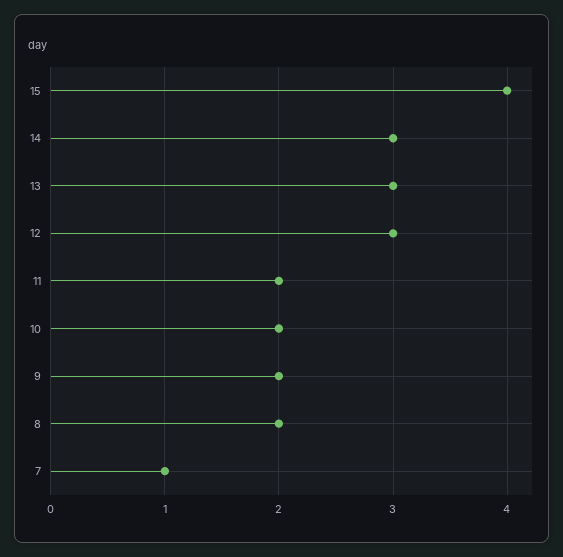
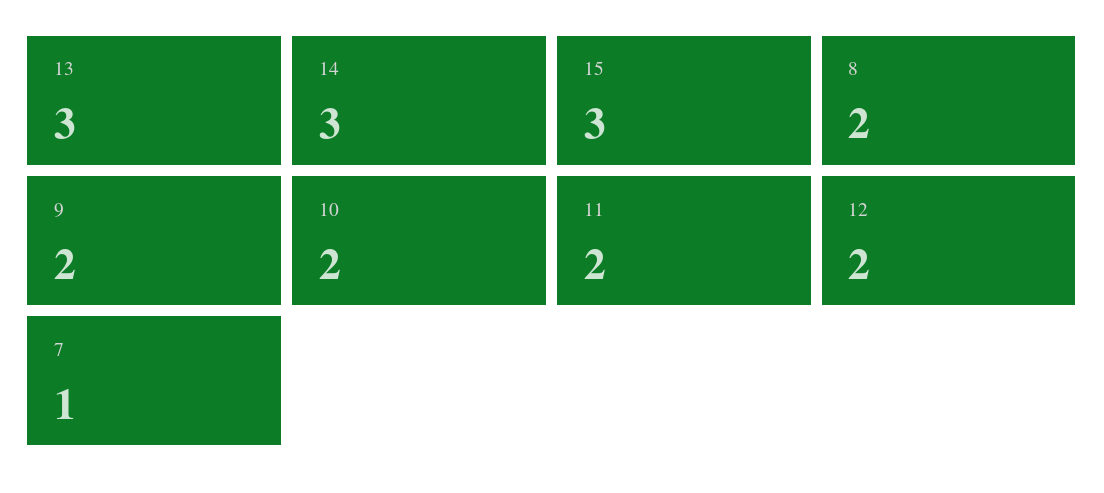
  {
-   "15": 4,
+   "15": 3,
    "14": 3,
    "13": 3,
-   "12": 3,
+   "12": 2,
    "11": 2,
    "10": 2,
    "9": 2,
    "8": 2,
    "7": 1
  }

